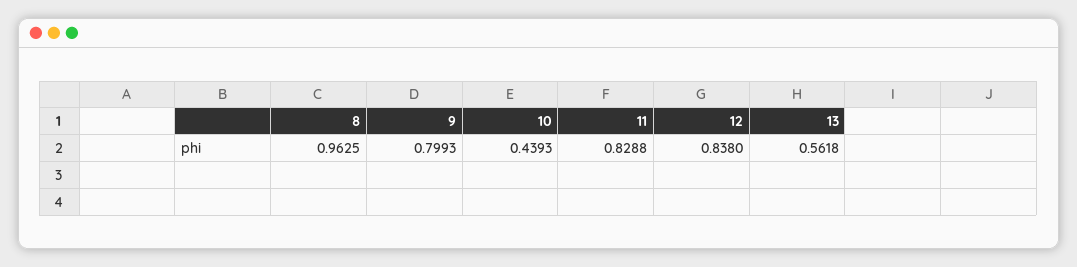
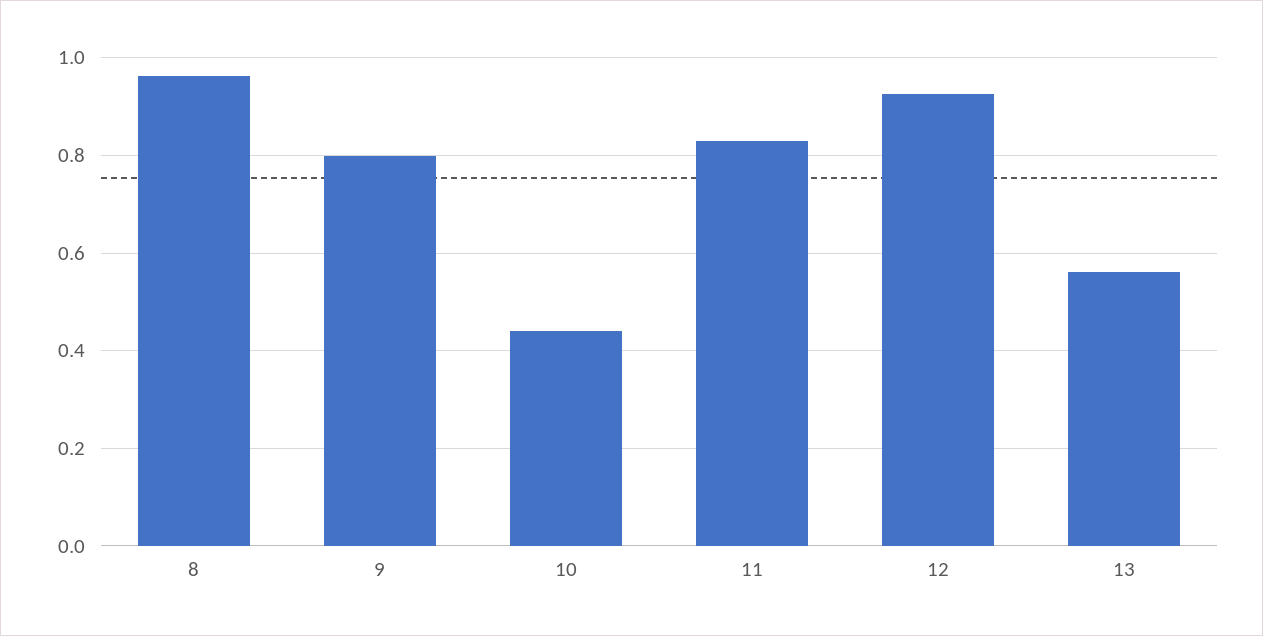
  {
    "8": 0.9625,
    "9": 0.7993,
    "10": 0.4393,
    "11": 0.8288,
-   "12": 0.838,
+   "12": 0.92,
    "13": 0.5618
  }

